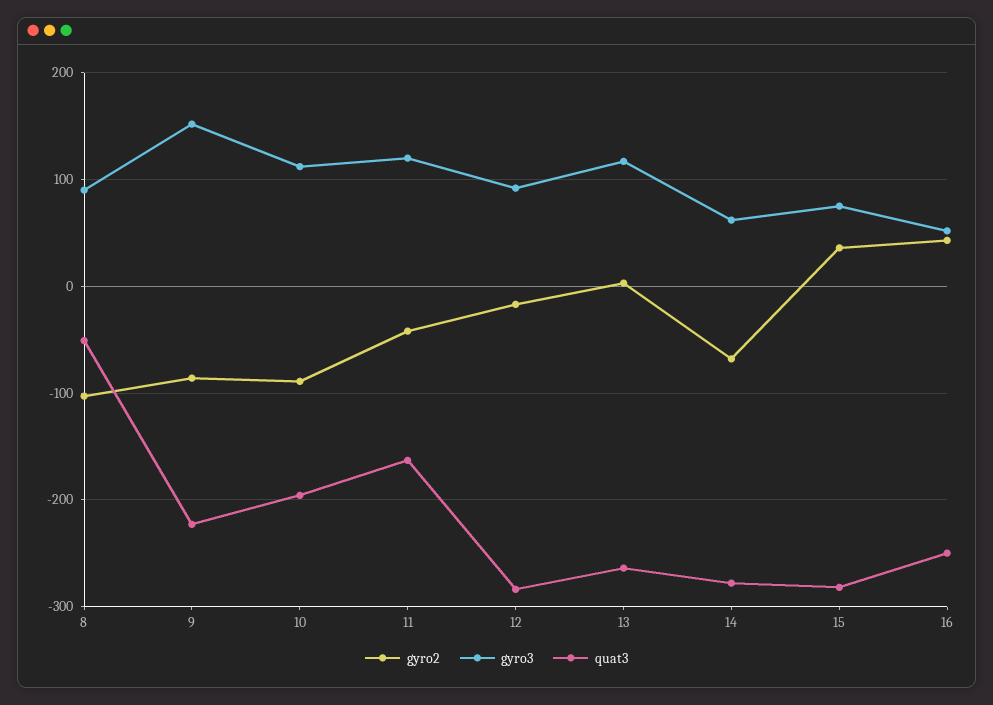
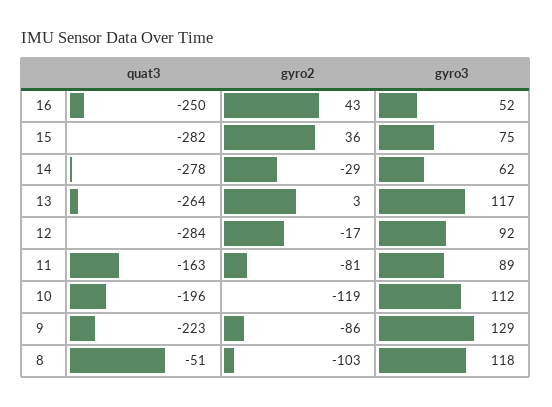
  {
    "gyro2": {
      "8": -103,
      "9": -86,
-     "10": -90,
+     "10": -119,
-     "11": -40,
+     "11": -81,
      "12": -17,
      "13": 3,
-     "14": -70,
+     "14": -29,
      "15": 36,
      "16": 43
    },
    "gyro3": {
-     "8": 90,
+     "8": 118,
-     "9": 150,
+     "9": 129,
      "10": 112,
-     "11": 120,
+     "11": 89,
      "12": 92,
      "13": 117,
      "14": 62,
      "15": 75,
      "16": 52
    },
    "quat3": {
      "8": -51,
      "9": -223,
      "10": -196,
      "11": -163,
      "12": -284,
      "13": -264,
      "14": -278,
      "15": -282,
      "16": -250
    }
  }

